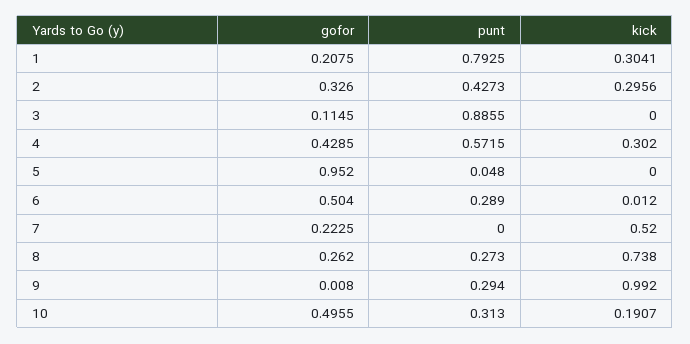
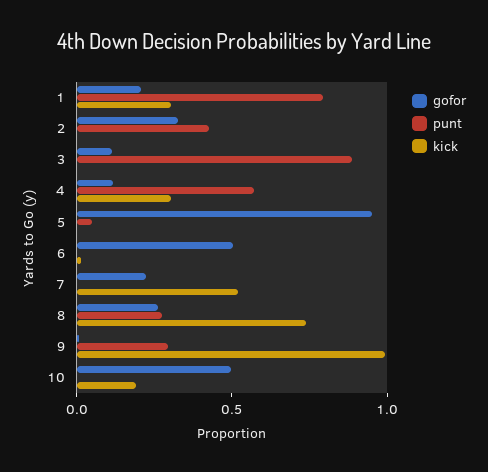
  {
    "gofor": {
      "1": 0.2075,
      "2": 0.326,
      "3": 0.1145,
-     "4": 0.4285,
+     "4": 0.1,
      "5": 0.952,
      "6": 0.504,
      "7": 0.2225,
      "8": 0.262,
      "9": 0.008,
      "10": 0.4955
    },
    "punt": {
      "1": 0.7925,
      "2": 0.4273,
      "3": 0.8855,
      "4": 0.5715,
      "5": 0.048,
-     "6": 0.289,
+     "6": 0,
      "7": 0,
      "8": 0.273,
      "9": 0.294,
-     "10": 0.313
+     "10": 0
    },
    "kick": {
      "1": 0.3041,
-     "2": 0.2956,
+     "2": 0,
      "3": 0,
      "4": 0.302,
      "5": 0,
      "6": 0.012,
      "7": 0.52,
      "8": 0.738,
      "9": 0.992,
      "10": 0.1907
    }
  }

